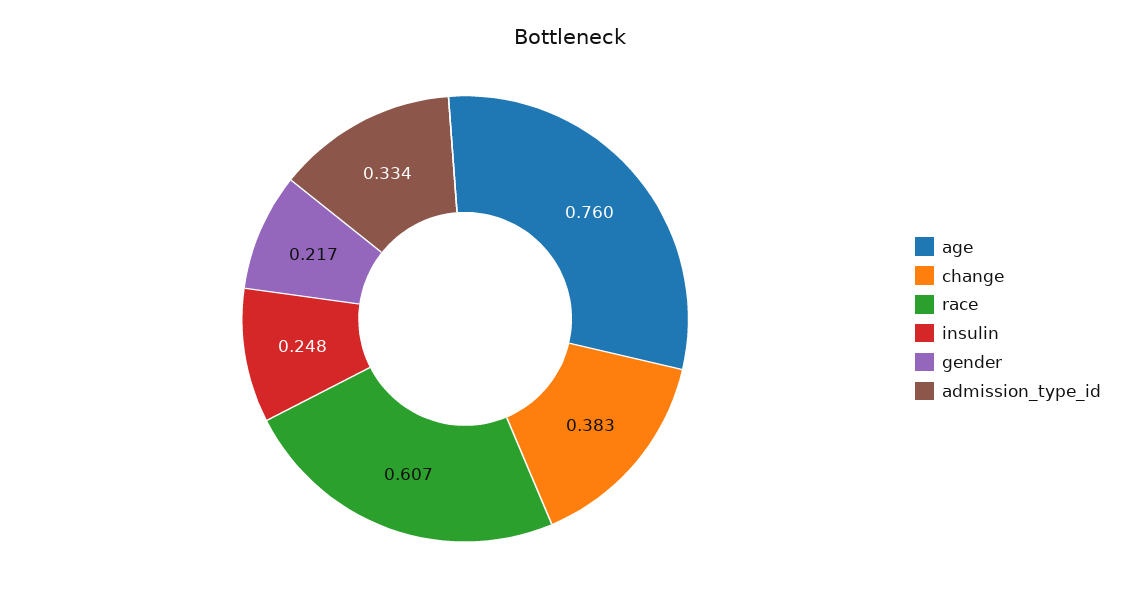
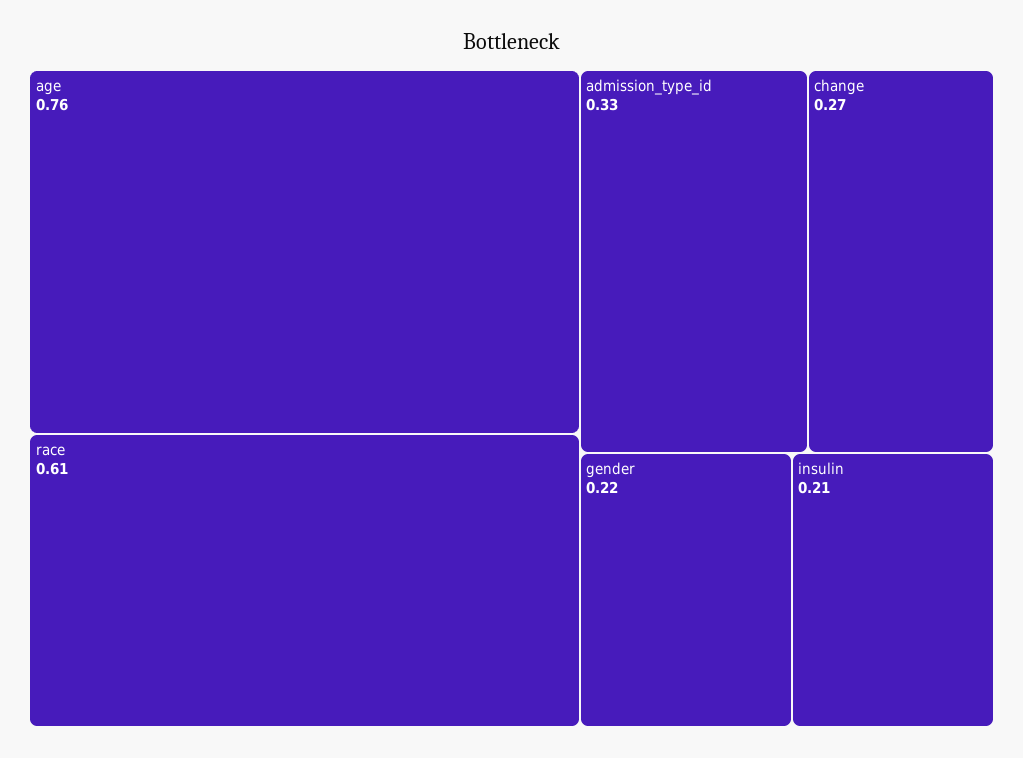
  {
    "age": 0.76,
-   "change": 0.383,
+   "change": 0.27,
    "race": 0.607,
-   "insulin": 0.248,
+   "insulin": 0.21,
    "gender": 0.217,
    "admission_type_id": 0.334
  }

